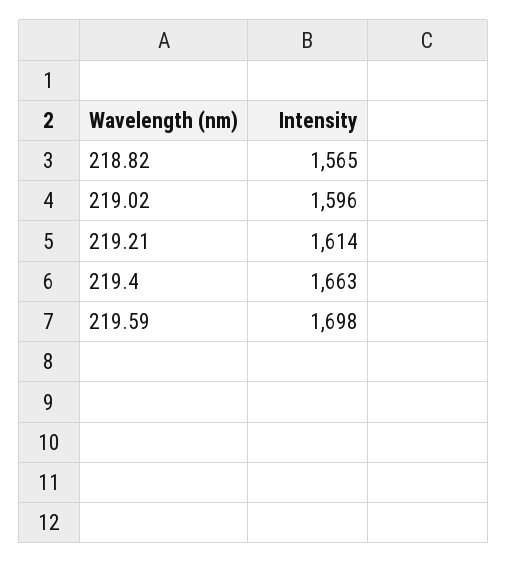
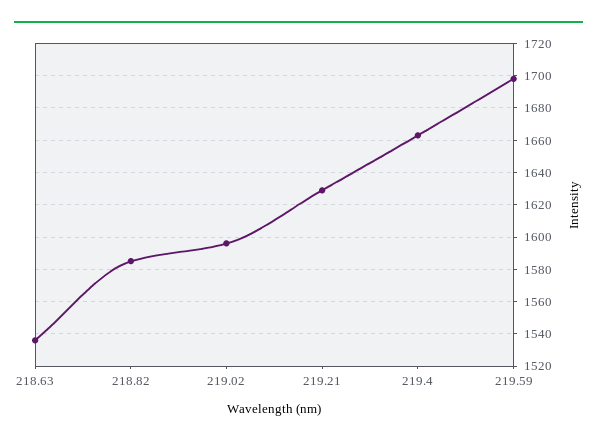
  {
-   "218.82": 1565,
+   "218.82": 1585,
    "219.02": 1596,
-   "219.21": 1614,
+   "219.21": 1630,
    "219.4": 1663,
-   "219.59": 1698
+   "219.59": 1698,
+   "218.63": 1535
  }

